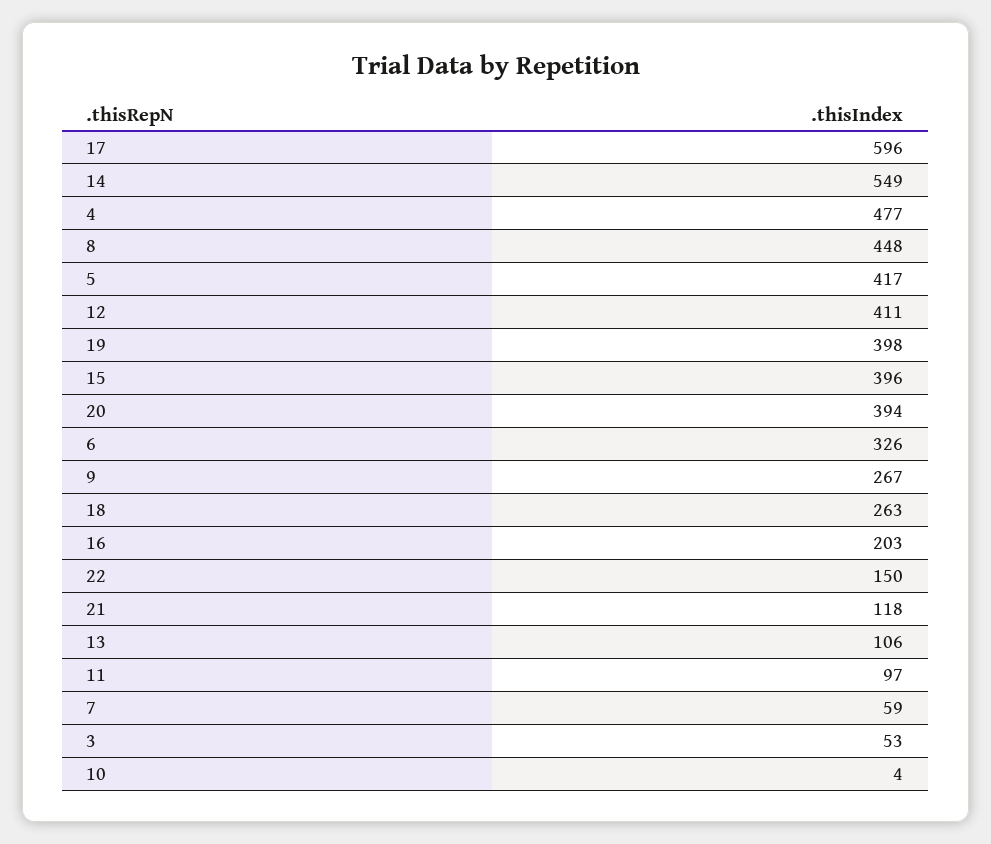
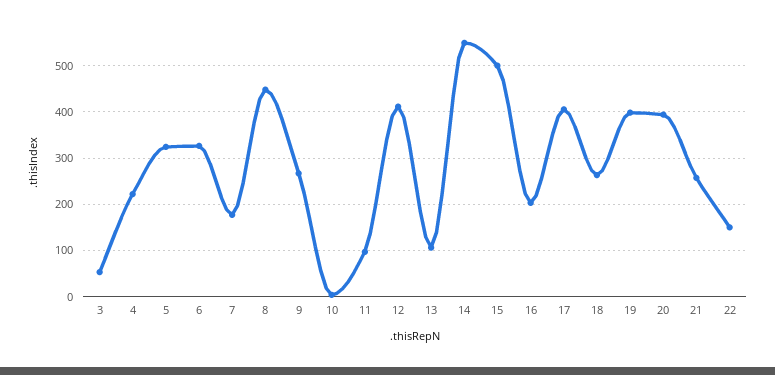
  {
-   "17": 596,
+   "17": 400,
    "14": 549,
-   "4": 477,
+   "4": 220,
    "8": 448,
-   "5": 417,
+   "5": 320,
    "12": 411,
    "19": 398,
-   "15": 396,
+   "15": 500,
    "20": 394,
    "6": 326,
    "9": 267,
    "18": 263,
    "16": 203,
    "22": 150,
-   "21": 118,
+   "21": 260,
    "13": 106,
    "11": 97,
-   "7": 59,
+   "7": 180,
    "3": 53,
    "10": 4
  }

